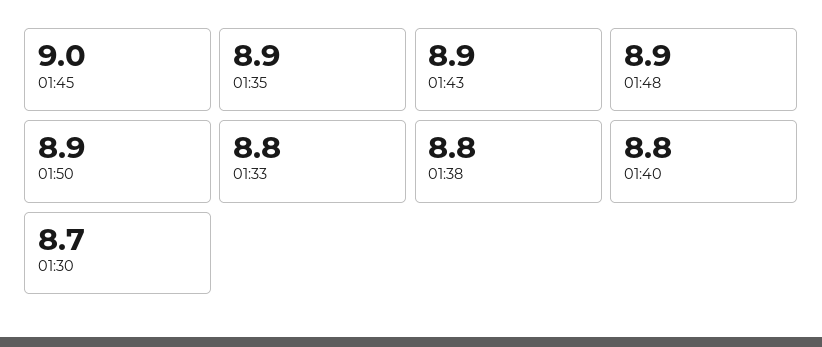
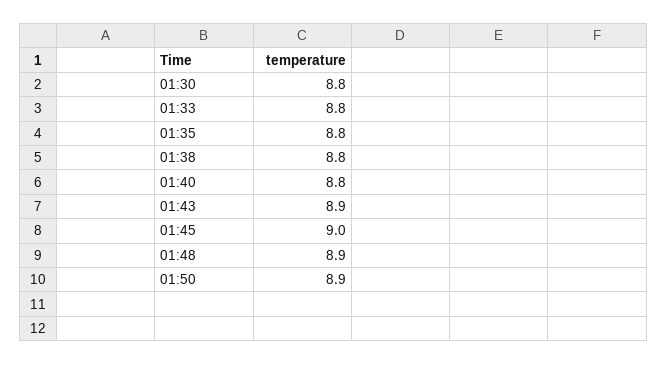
  {
    "01:45": 9,
-   "01:35": 8.9,
+   "01:35": 8.8,
    "01:43": 8.9,
    "01:48": 8.9,
    "01:50": 8.9,
    "01:33": 8.8,
    "01:38": 8.8,
    "01:40": 8.8,
-   "01:30": 8.7
+   "01:30": 8.8
  }

